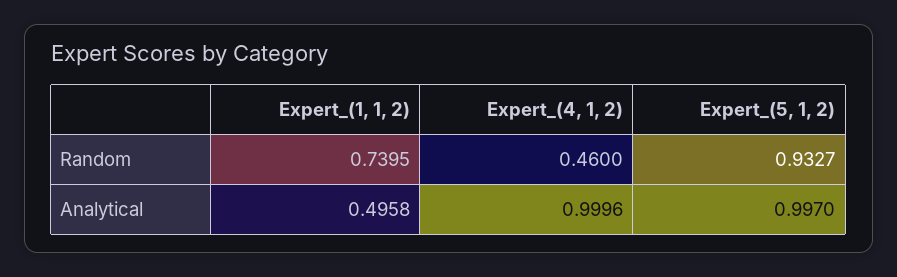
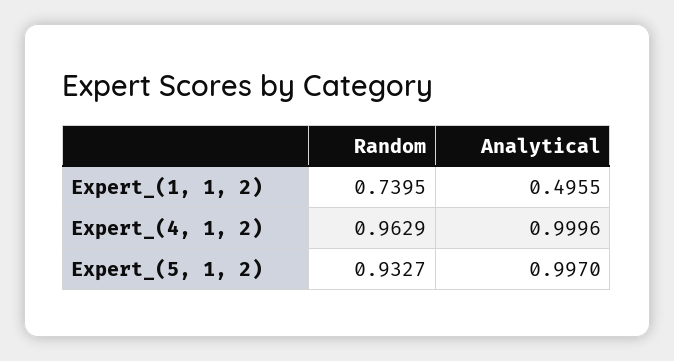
  {
    "Expert_(1, 1, 2)": {
      "Random": 0.7395,
-     "Analytical": 0.4958
+     "Analytical": 0.4955
    },
    "Expert_(4, 1, 2)": {
-     "Random": 0.46,
+     "Random": 0.9629,
      "Analytical": 0.9996
    },
    "Expert_(5, 1, 2)": {
      "Random": 0.9327,
      "Analytical": 0.997
    }
  }

